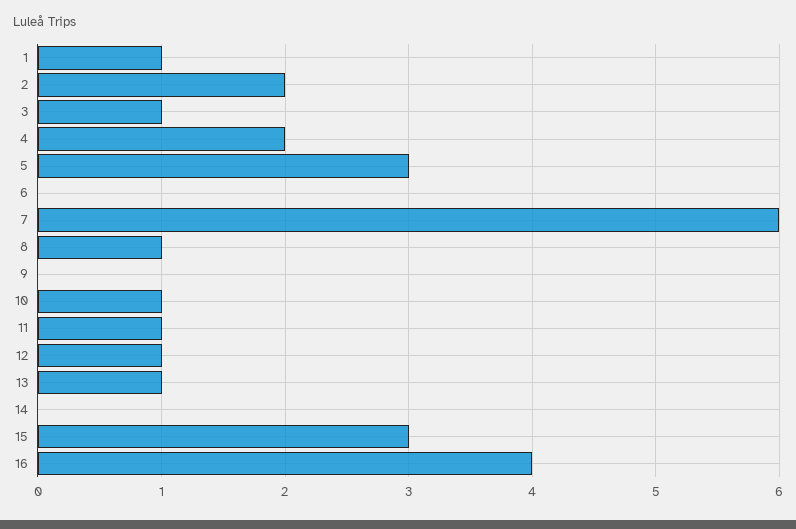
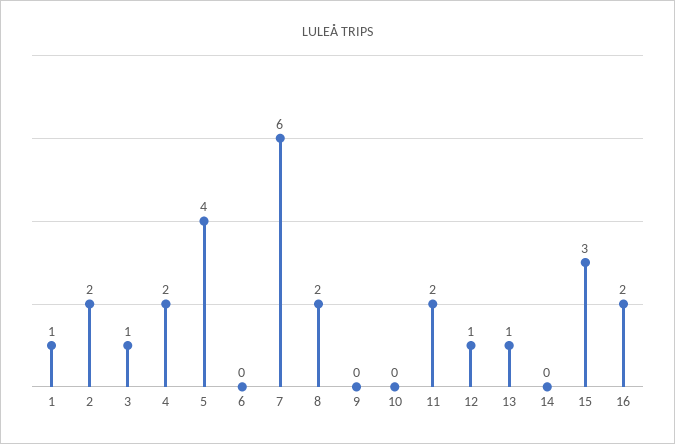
  {
    "1": 1,
    "2": 2,
    "3": 1,
    "4": 2,
-   "5": 3,
+   "5": 4,
    "6": 0,
    "7": 6,
-   "8": 1,
+   "8": 2,
    "9": 0,
-   "10": 1,
+   "10": 0,
-   "11": 1,
+   "11": 2,
    "12": 1,
    "13": 1,
    "14": 0,
    "15": 3,
-   "16": 4
+   "16": 2
  }

